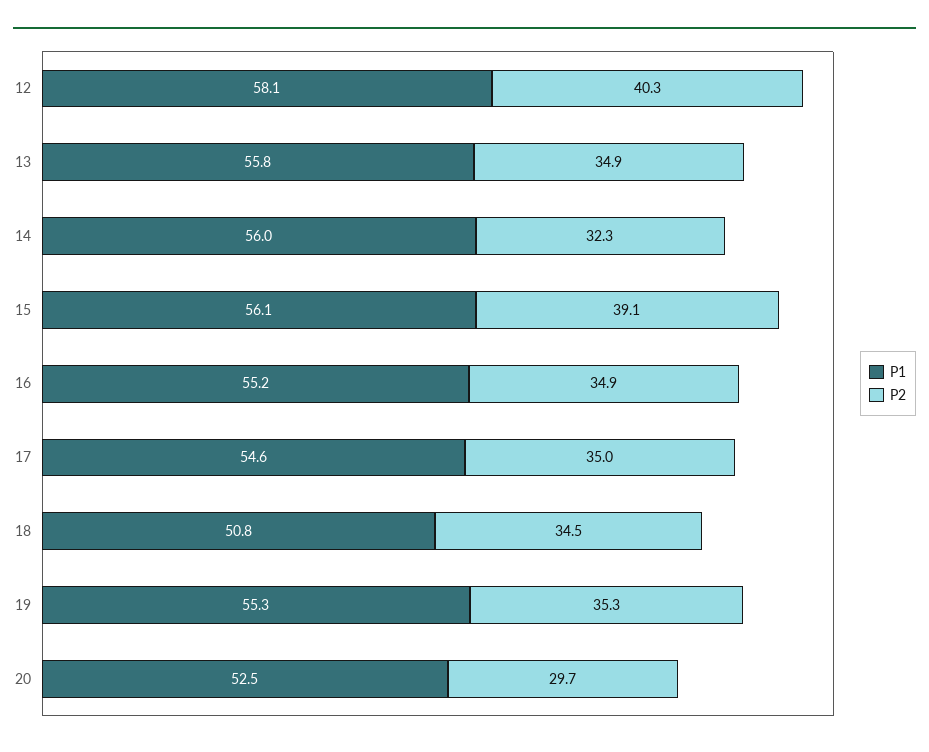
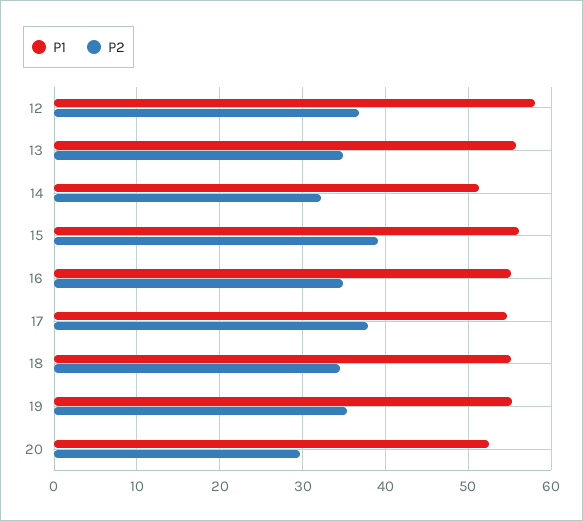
  {
    "P1": {
      "12": 58.1,
      "13": 55.8,
-     "14": 56,
+     "14": 51,
      "15": 56.1,
      "16": 55.2,
      "17": 54.6,
-     "18": 50.8,
+     "18": 55,
      "19": 55.3,
      "20": 52.5
    },
    "P2": {
-     "12": 40.3,
+     "12": 37,
      "13": 34.9,
      "14": 32.3,
      "15": 39.1,
      "16": 34.9,
-     "17": 35,
+     "17": 38,
      "18": 34.5,
      "19": 35.3,
      "20": 29.7
    }
  }

